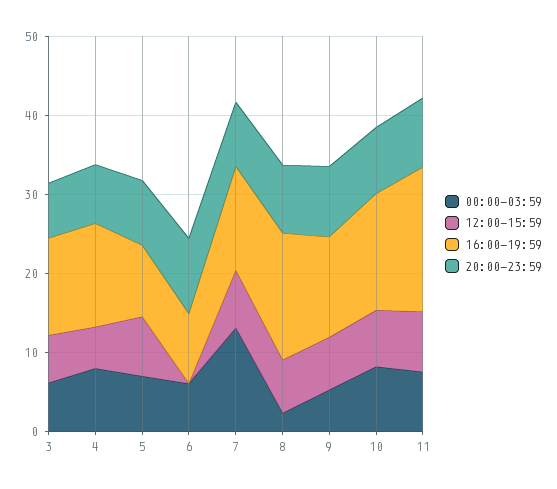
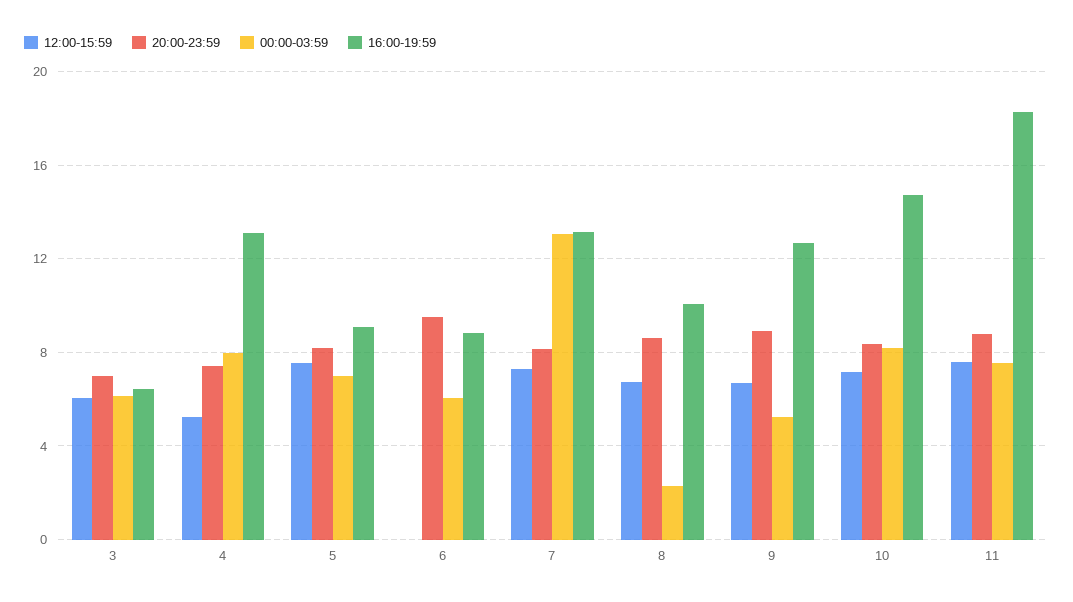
  {
    "00:00-03:59": {
      "3": 6,
      "4": 8,
      "5": 7,
      "6": 6,
      "7": 13,
      "8": 2.5,
      "9": 5,
      "10": 8,
      "11": 7.5
    },
    "12:00-15:59": {
      "3": 6,
      "4": 5,
      "5": 7.5,
      "6": 0,
      "7": 7.5,
      "8": 6.5,
      "9": 6.5,
      "10": 7,
      "11": 7.5
    },
    "16:00-19:59": {
-     "3": 12,
+     "3": 6.5,
      "4": 13,
      "5": 9,
      "6": 9,
      "7": 13,
-     "8": 16,
+     "8": 10,
      "9": 12.5,
      "10": 14.5,
      "11": 18.5
    },
    "20:00-23:59": {
      "3": 7,
      "4": 7.5,
      "5": 8,
      "6": 9.5,
      "7": 8,
      "8": 8.5,
      "9": 9,
      "10": 8.5,
      "11": 9
    }
  }

